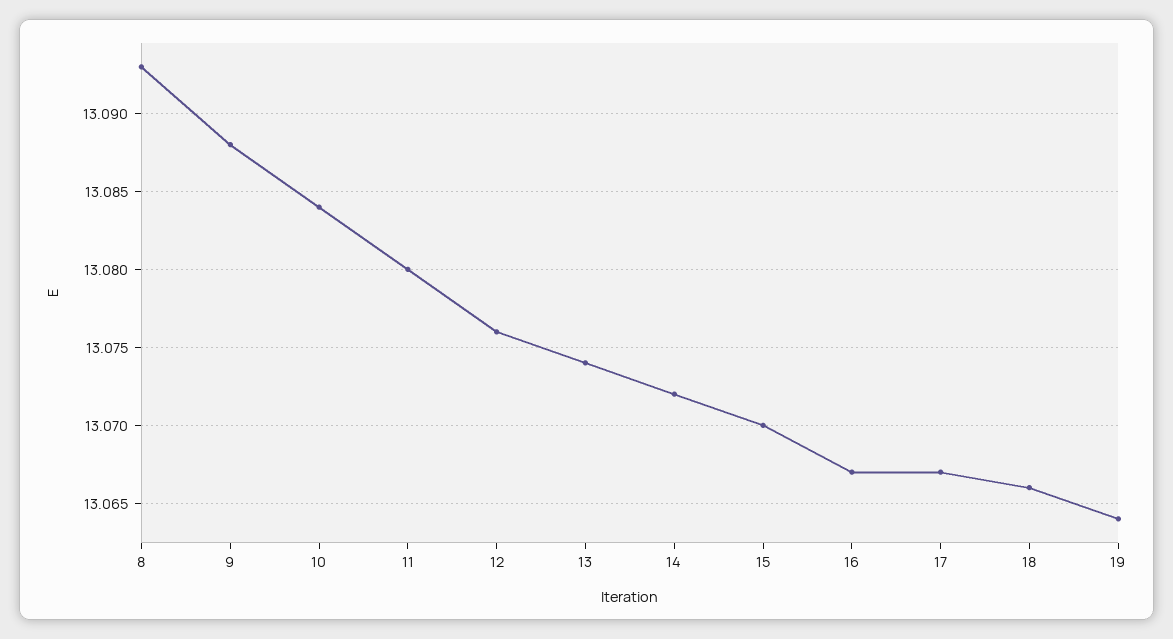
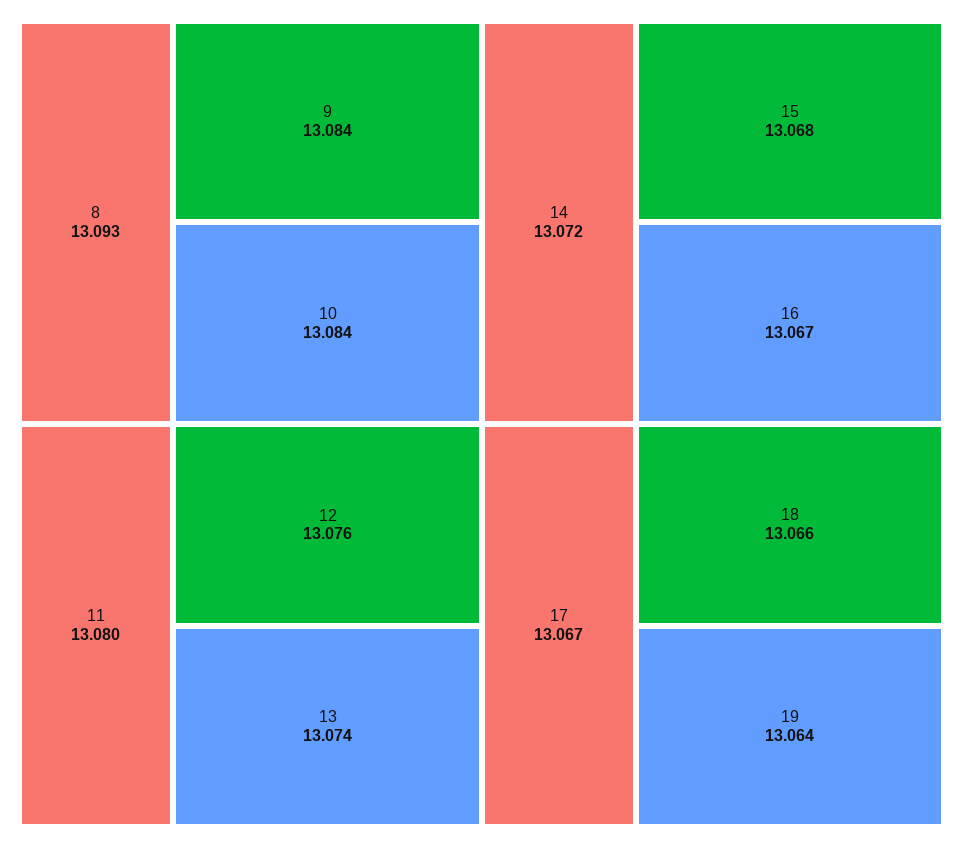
  {
    "8": 13.093,
-   "9": 13.088,
+   "9": 13.084,
    "10": 13.084,
    "11": 13.08,
    "12": 13.076,
    "13": 13.074,
    "14": 13.072,
-   "15": 13.07,
+   "15": 13.068,
    "16": 13.067,
    "17": 13.067,
    "18": 13.066,
    "19": 13.064
  }

